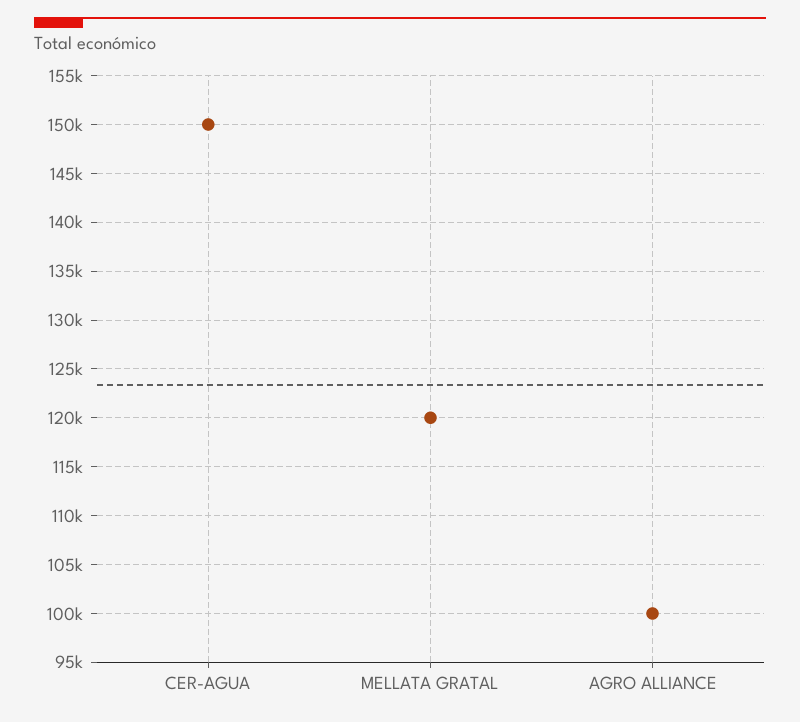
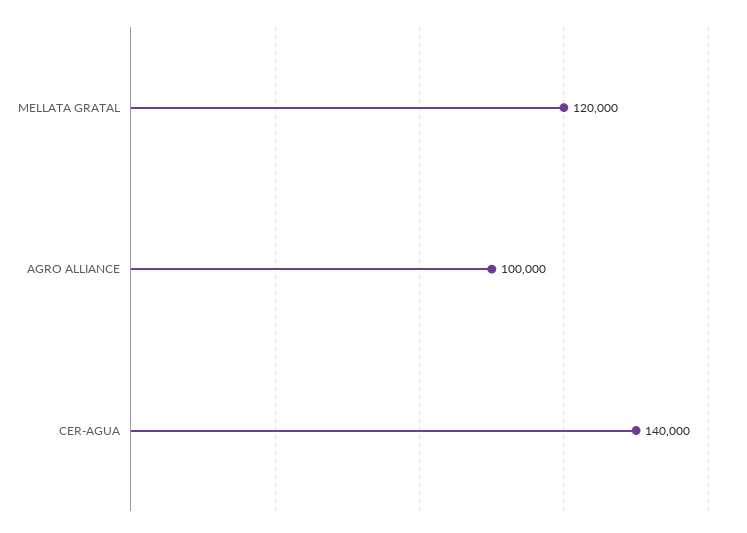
  {
-   "CER-AGUA": 150000,
+   "CER-AGUA": 140000,
    "MELLATA GRATAL": 120000,
    "AGRO ALLIANCE": 100000
  }

